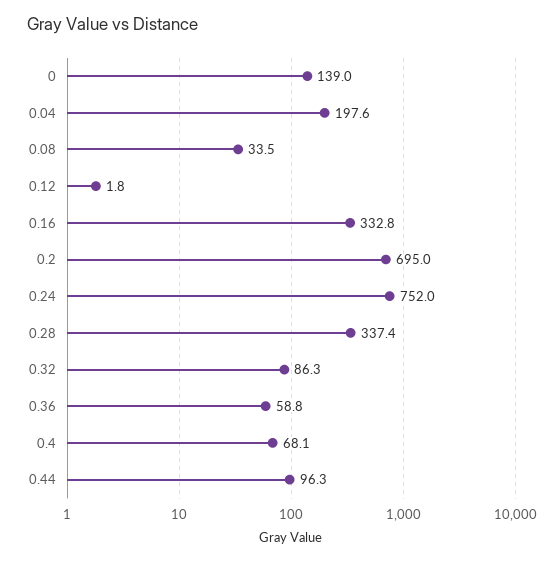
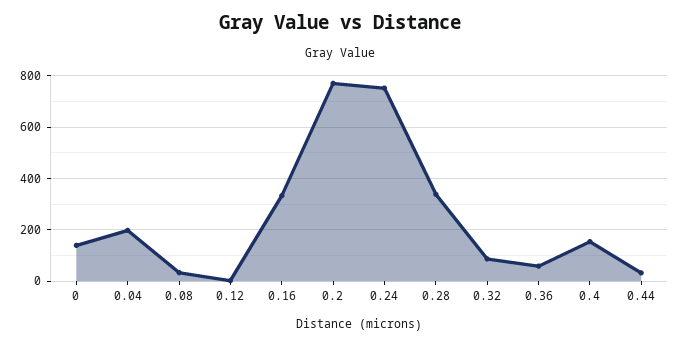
  {
    "0": 139,
    "0.04": 197.6,
    "0.08": 33.5,
    "0.12": 1.8,
    "0.16": 332.8,
-   "0.2": 695,
+   "0.2": 775,
    "0.24": 752,
    "0.28": 337.4,
    "0.32": 86.3,
    "0.36": 58.8,
-   "0.4": 68.1,
+   "0.4": 150,
-   "0.44": 96.3
+   "0.44": 25
  }

